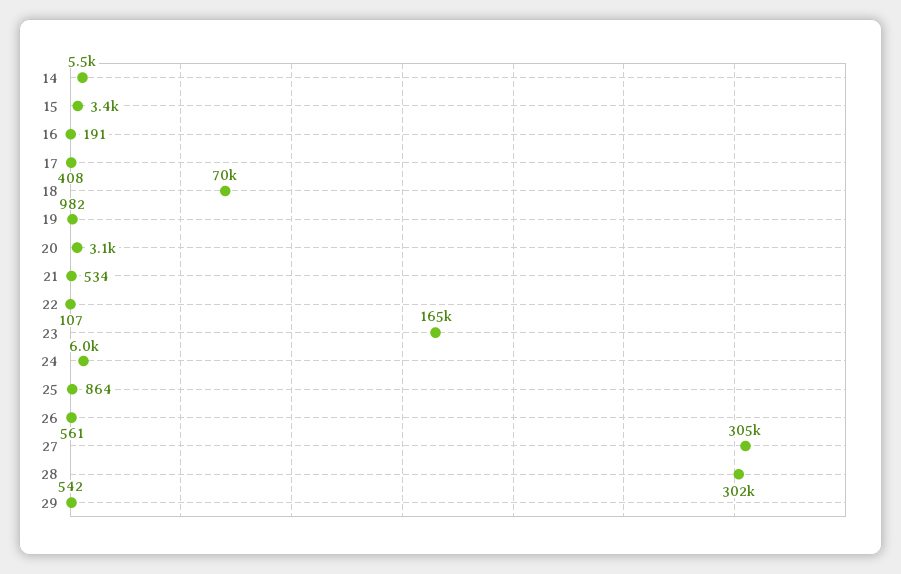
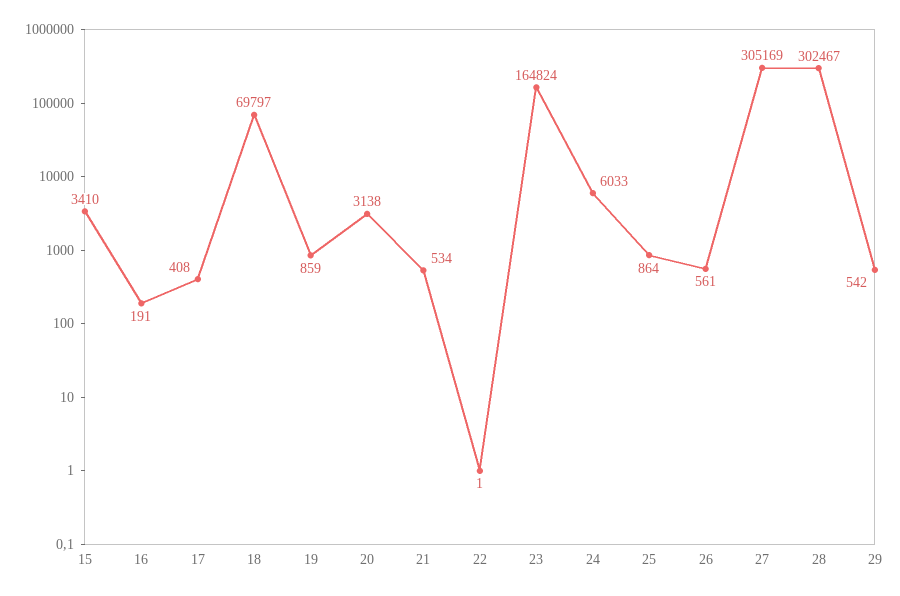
  {
-   "14": 5500,
    "15": 3410,
    "16": 191,
    "17": 408,
    "18": 69797,
-   "19": 982,
+   "19": 859,
    "20": 3138,
    "21": 534,
-   "22": 107,
+   "22": 1,
    "23": 164824,
    "24": 6033,
    "25": 864,
    "26": 561,
    "27": 305169,
    "28": 302467,
    "29": 542
  }

